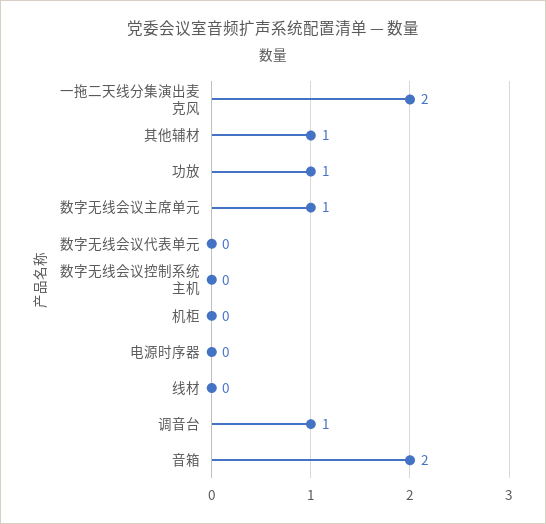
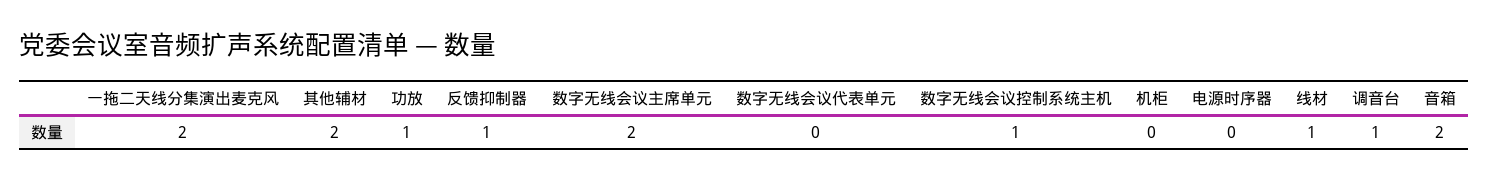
  {
    "一拖二天线分集演出麦克风": 2,
-   "其他辅材": 1,
+   "其他辅材": 2,
    "功放": 1,
-   "数字无线会议主席单元": 1,
+   "数字无线会议主席单元": 2,
    "数字无线会议代表单元": 0,
-   "数字无线会议控制系统主机": 0,
+   "数字无线会议控制系统主机": 1,
    "机柜": 0,
    "电源时序器": 0,
-   "线材": 0,
+   "线材": 1,
    "调音台": 1,
-   "音箱": 2
+   "音箱": 2,
+   "反馈抑制器": 1
  }

